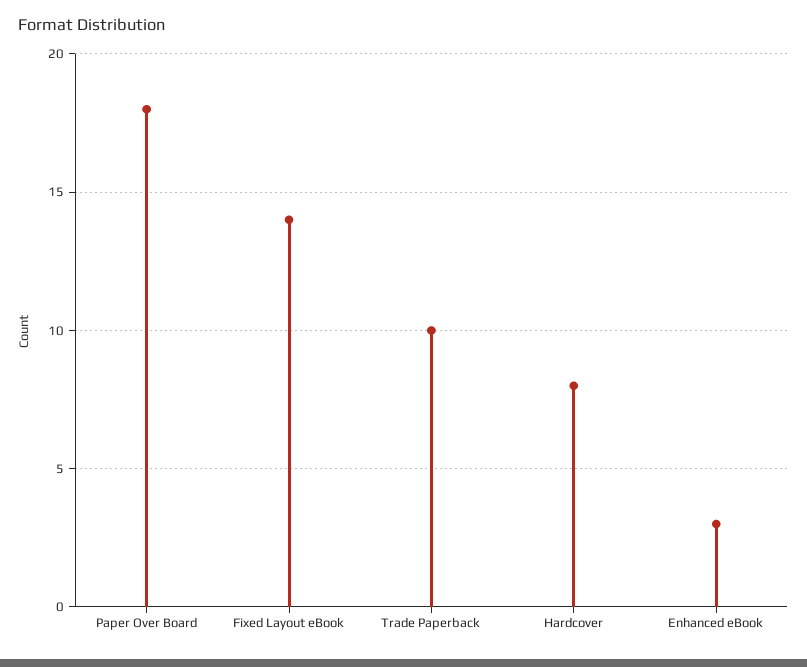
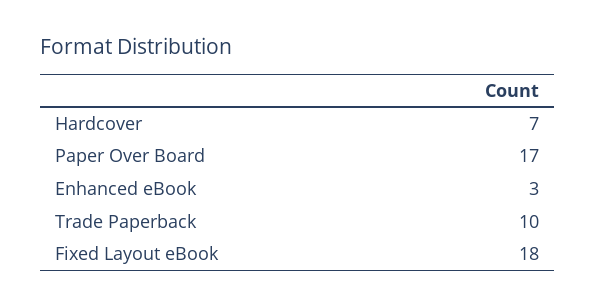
  {
-   "Paper Over Board": 18,
+   "Paper Over Board": 17,
-   "Fixed Layout eBook": 14,
+   "Fixed Layout eBook": 18,
    "Trade Paperback": 10,
-   "Hardcover": 8,
+   "Hardcover": 7,
    "Enhanced eBook": 3
  }

